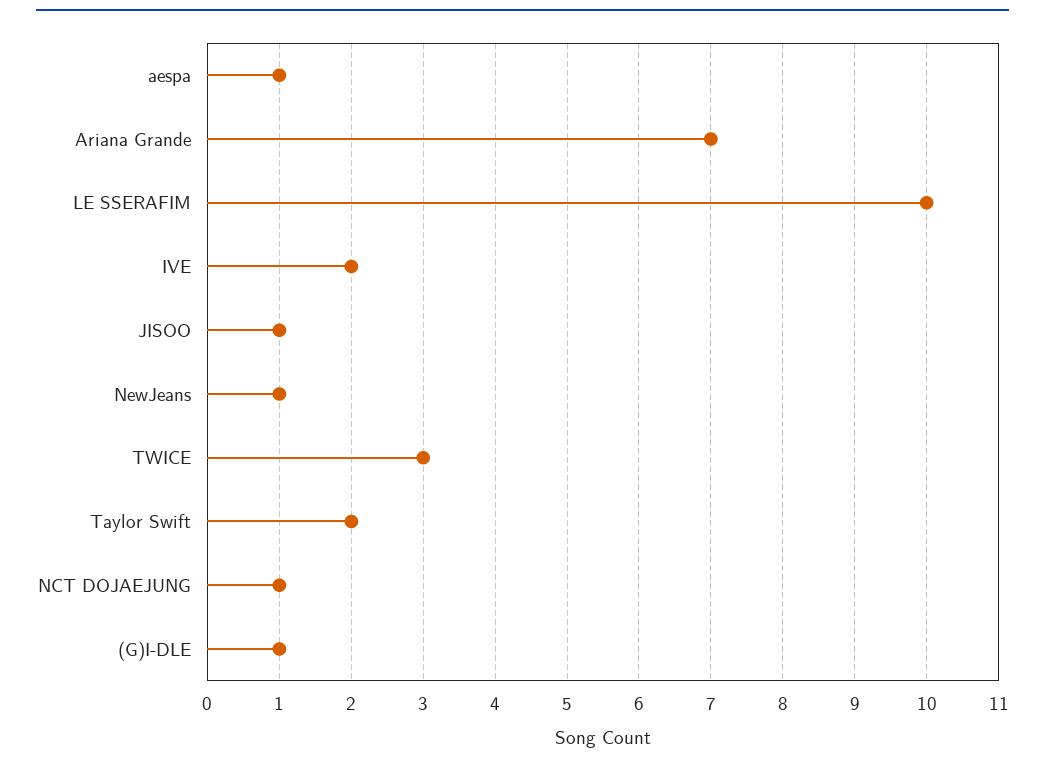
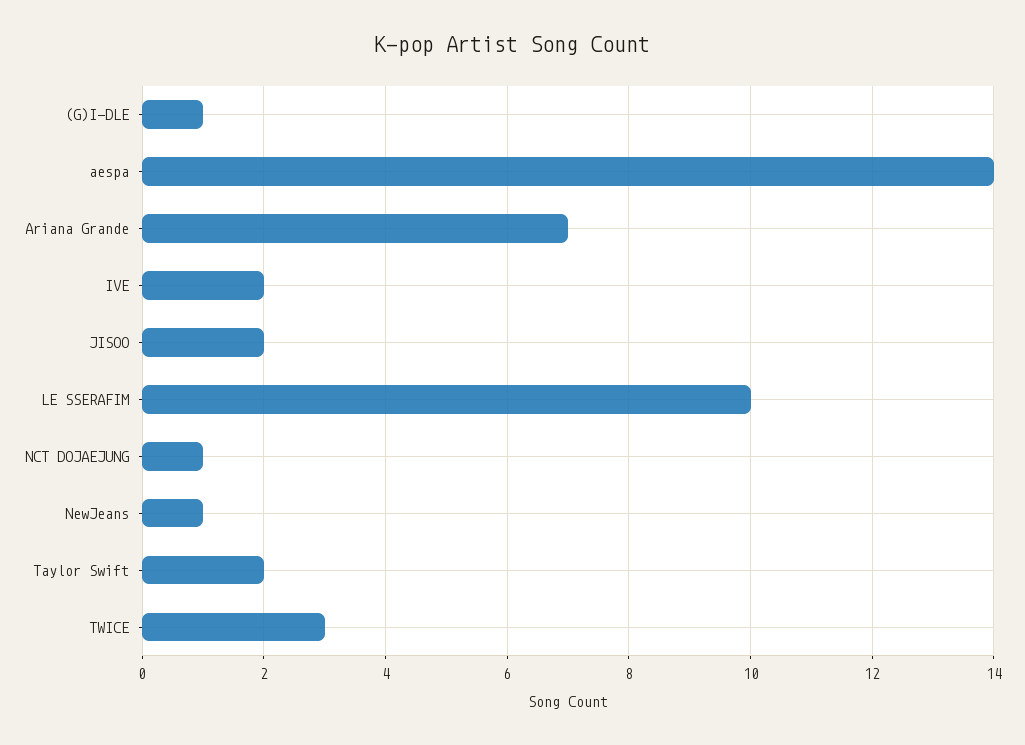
  {
-   "aespa": 1,
+   "aespa": 14,
    "Ariana Grande": 7,
    "LE SSERAFIM": 10,
    "IVE": 2,
-   "JISOO": 1,
+   "JISOO": 2,
    "NewJeans": 1,
    "TWICE": 3,
    "Taylor Swift": 2,
    "NCT DOJAEJUNG": 1,
    "(G)I-DLE": 1
  }

